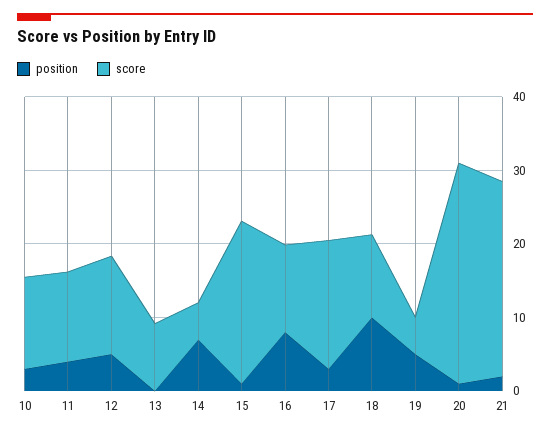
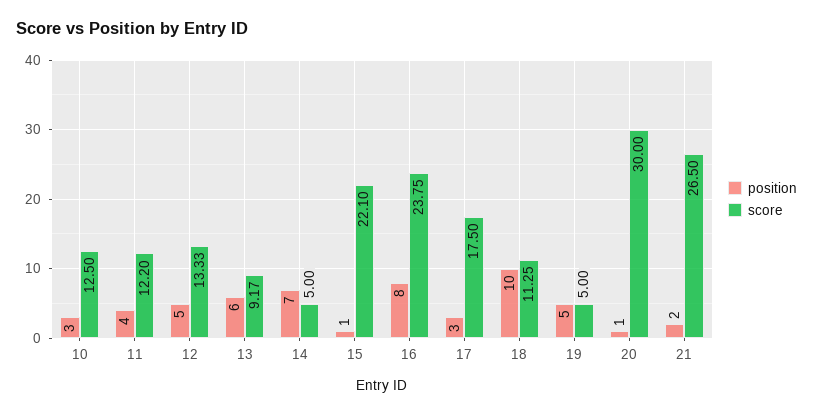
  {
    "position": {
      "10": 3,
      "11": 4,
      "12": 5,
-     "13": 0,
+     "13": 6,
      "14": 7,
      "15": 1,
      "16": 8,
      "17": 3,
      "18": 10,
      "19": 5,
      "20": 1,
      "21": 2
    },
    "score": {
      "10": 12.5,
      "11": 12.2,
      "12": 13.33,
      "13": 9.17,
      "14": 5,
      "15": 22.1,
-     "16": 12,
+     "16": 23.75,
      "17": 17.5,
      "18": 11.25,
      "19": 5,
      "20": 30,
      "21": 26.5
    }
  }

